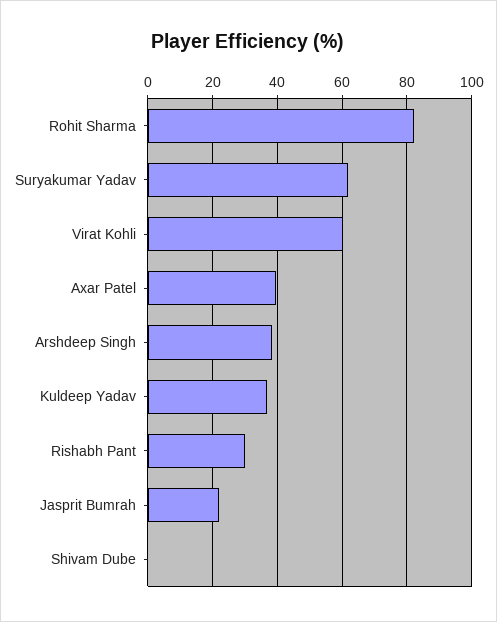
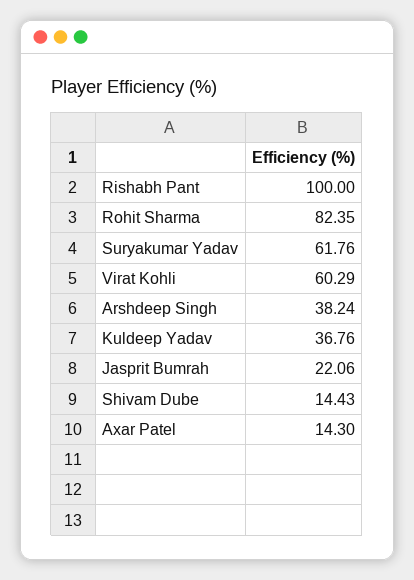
  {
    "Rohit Sharma": 82.35,
    "Suryakumar Yadav": 61.76,
    "Virat Kohli": 60.29,
-   "Axar Patel": 40,
+   "Axar Patel": 14.3,
    "Arshdeep Singh": 38.24,
    "Kuldeep Yadav": 36.76,
-   "Rishabh Pant": 30,
+   "Rishabh Pant": 100,
    "Jasprit Bumrah": 22.06,
-   "Shivam Dube": 0
+   "Shivam Dube": 14.43
  }

